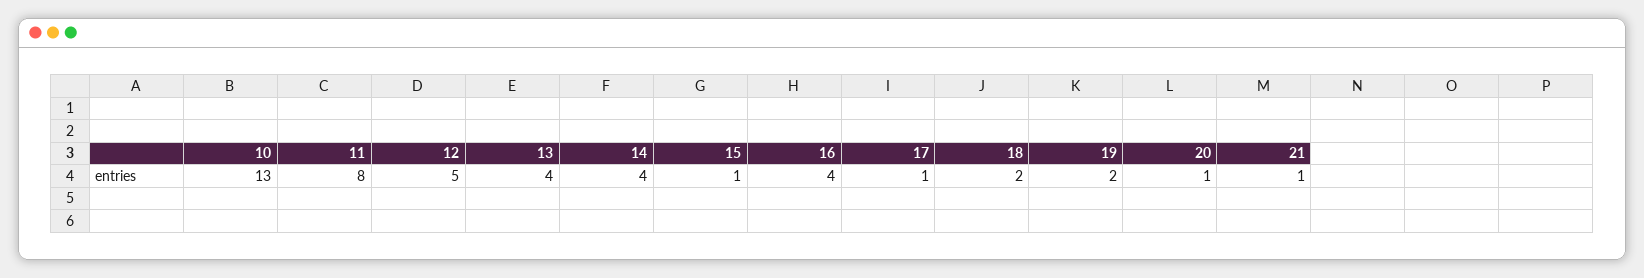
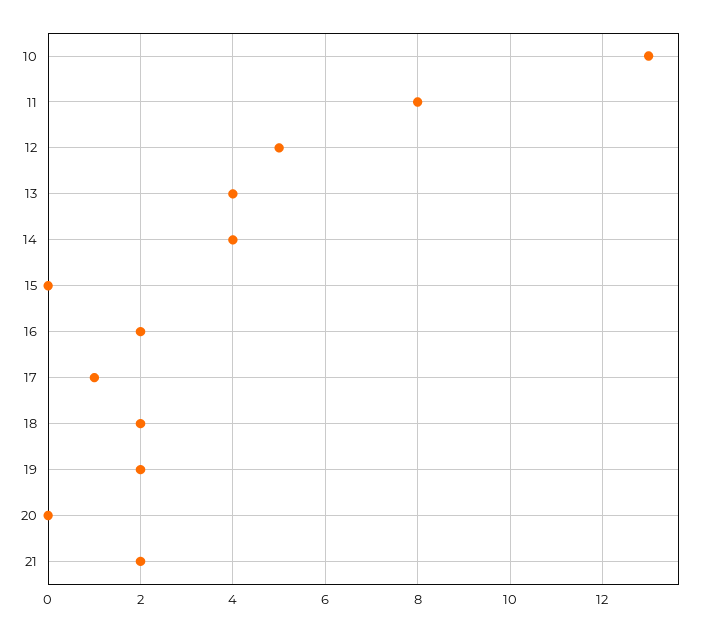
  {
    "10": 13,
    "11": 8,
    "12": 5,
    "13": 4,
    "14": 4,
-   "15": 1,
+   "15": 0,
-   "16": 4,
+   "16": 2,
    "17": 1,
    "18": 2,
    "19": 2,
-   "20": 1,
+   "20": 0,
-   "21": 1
+   "21": 2
  }

